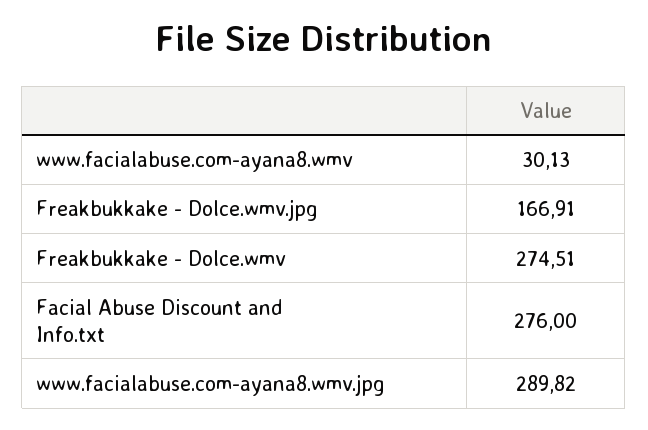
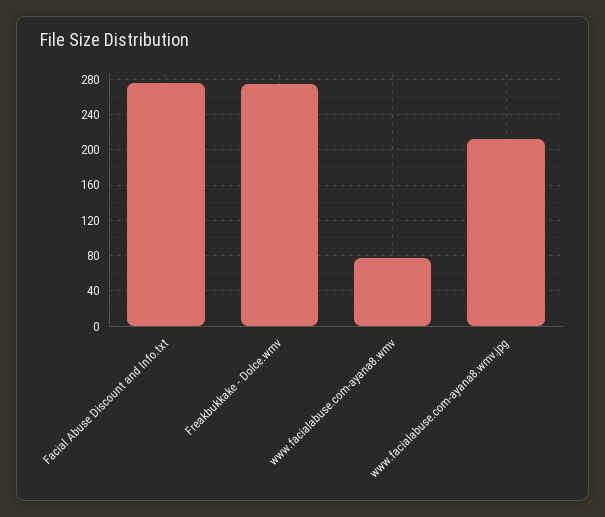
  {
-   "www.facialabuse.com-ayana8.wmv": 30.13,
+   "www.facialabuse.com-ayana8.wmv": 80,
-   "Freakbukkake - Dolce.wmv.jpg": 166.91,
    "Freakbukkake - Dolce.wmv": 274.51,
    "Facial Abuse Discount and Info.txt": 276,
-   "www.facialabuse.com-ayana8.wmv.jpg": 289.82
+   "www.facialabuse.com-ayana8.wmv.jpg": 210
  }

